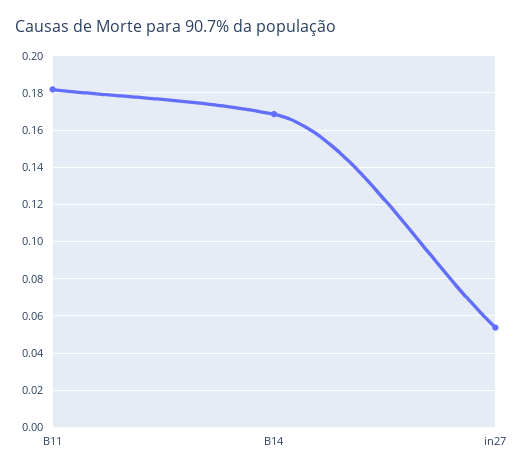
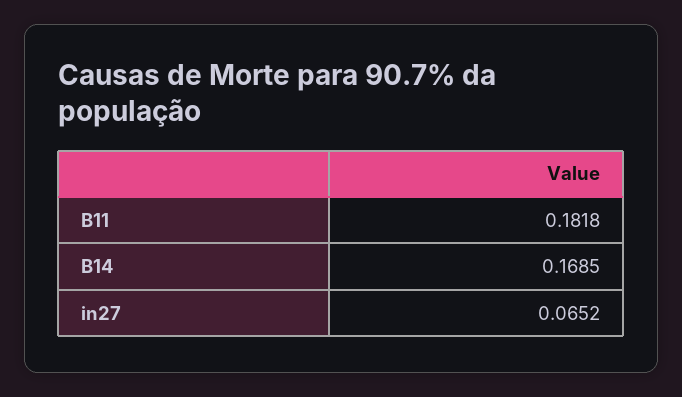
  {
    "B11": 0.1818,
    "B14": 0.1685,
-   "in27": 0.055
+   "in27": 0.0652
  }

